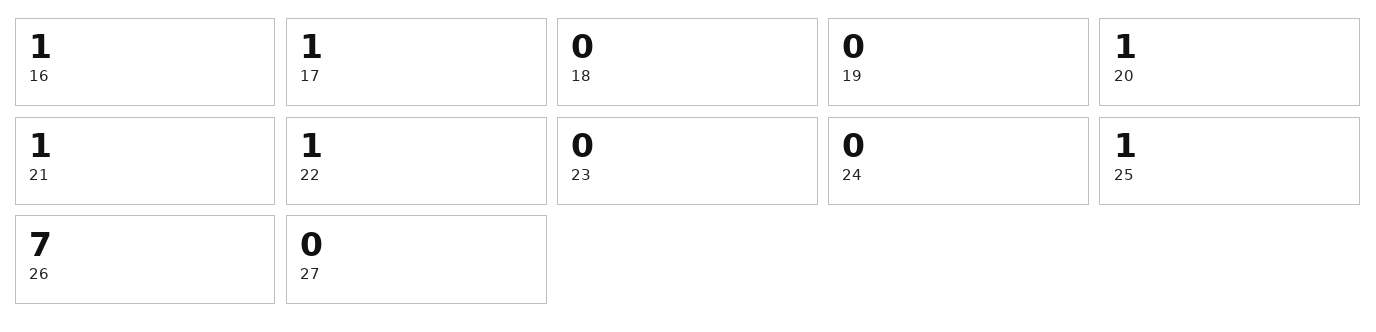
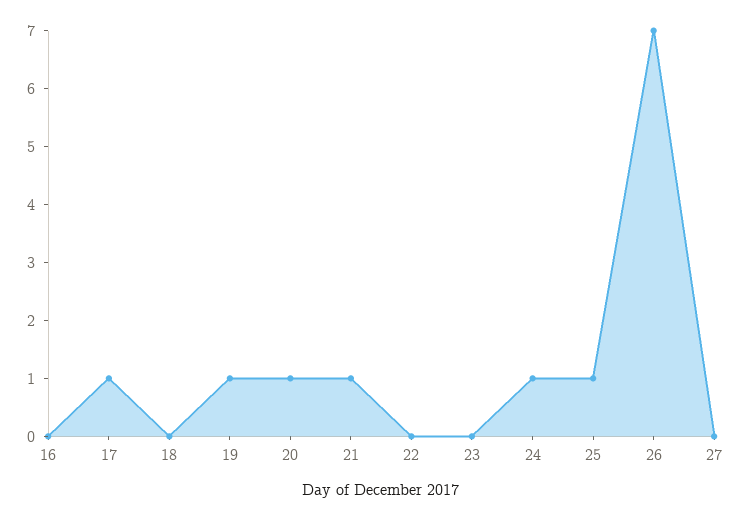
  {
-   "16": 1,
+   "16": 0,
    "17": 1,
    "18": 0,
-   "19": 0,
+   "19": 1,
    "20": 1,
    "21": 1,
-   "22": 1,
+   "22": 0,
    "23": 0,
-   "24": 0,
+   "24": 1,
    "25": 1,
    "26": 7,
    "27": 0
  }

